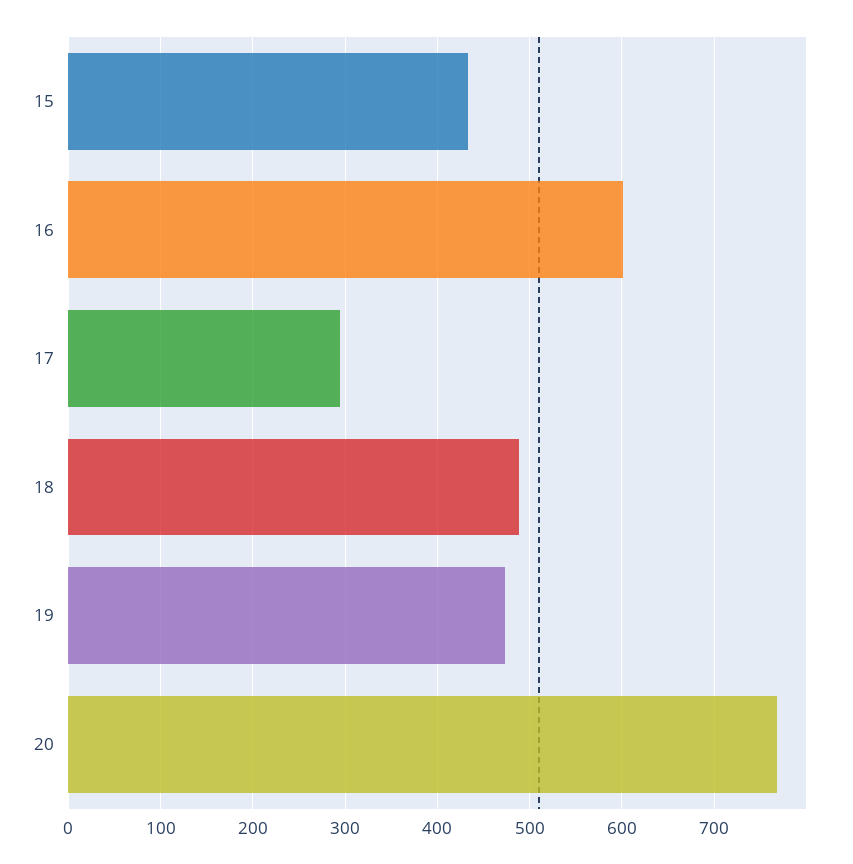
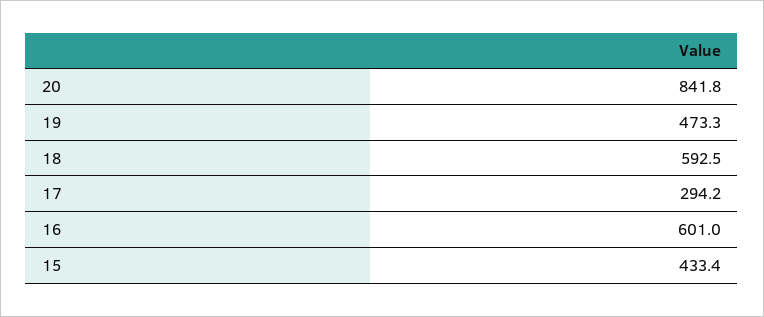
  {
    "15": 433.4,
    "16": 601,
    "17": 294.2,
-   "18": 490,
+   "18": 592.5,
    "19": 473.3,
-   "20": 770
+   "20": 841.8
  }

